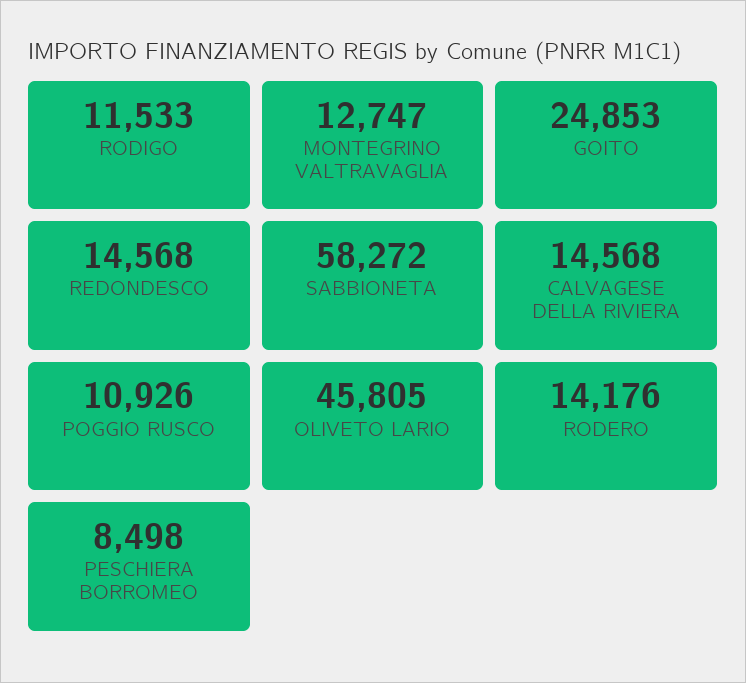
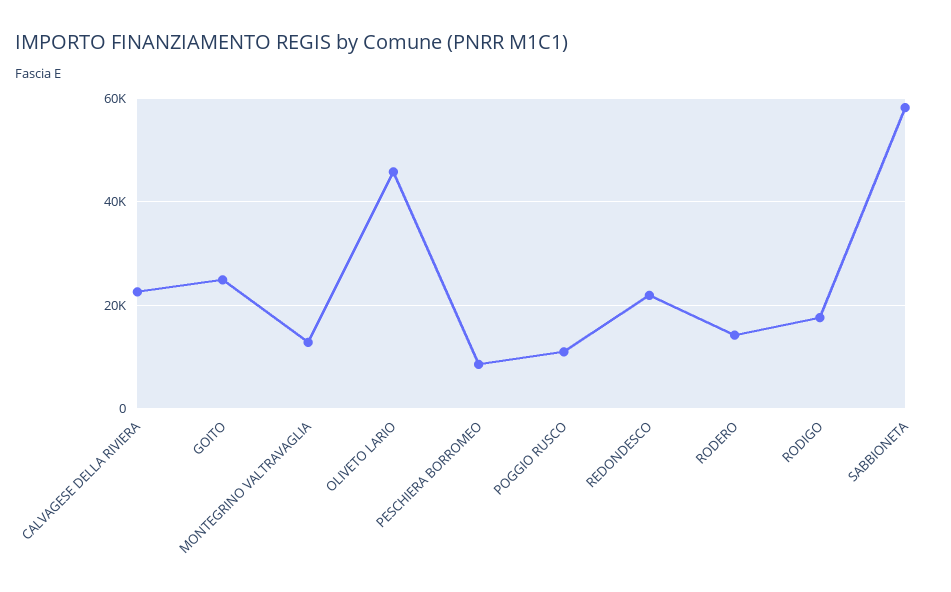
  {
-   "RODIGO": 11533,
+   "RODIGO": 18000,
    "MONTEGRINO VALTRAVAGLIA": 12747,
    "GOITO": 24853,
-   "REDONDESCO": 14568,
+   "REDONDESCO": 22000,
    "SABBIONETA": 58272,
-   "CALVAGESE DELLA RIVIERA": 14568,
+   "CALVAGESE DELLA RIVIERA": 22000,
    "POGGIO RUSCO": 10926,
    "OLIVETO LARIO": 45805,
    "RODERO": 14176,
    "PESCHIERA BORROMEO": 8498
  }

